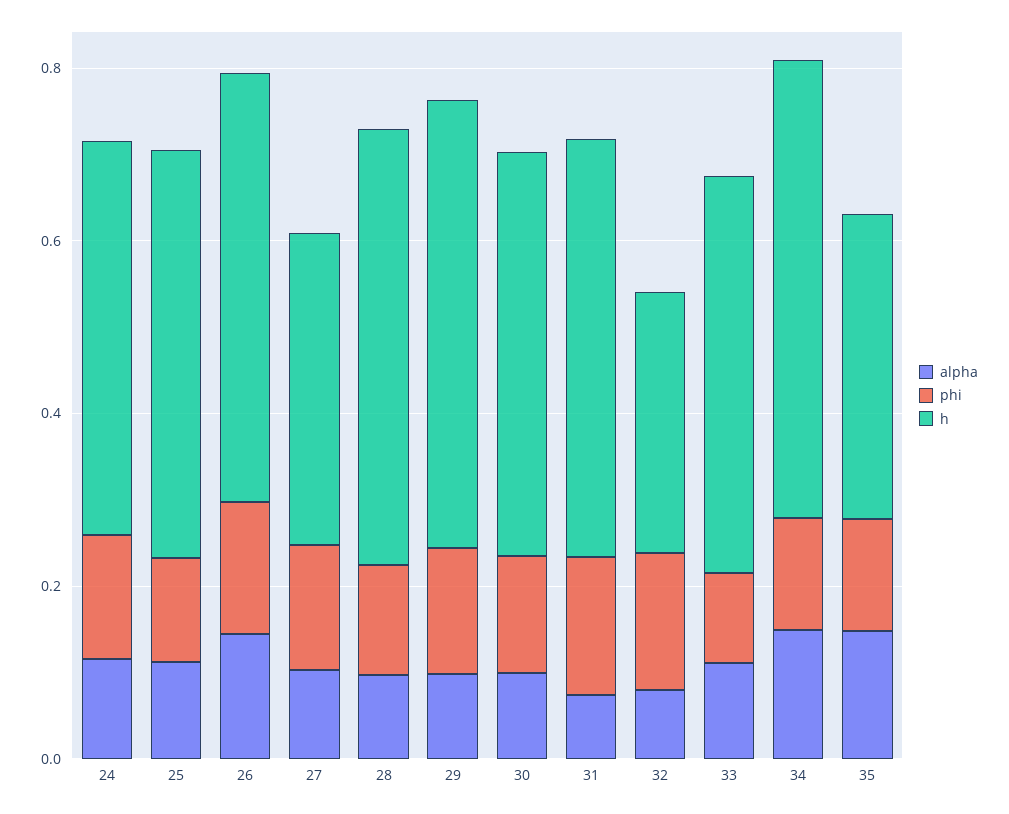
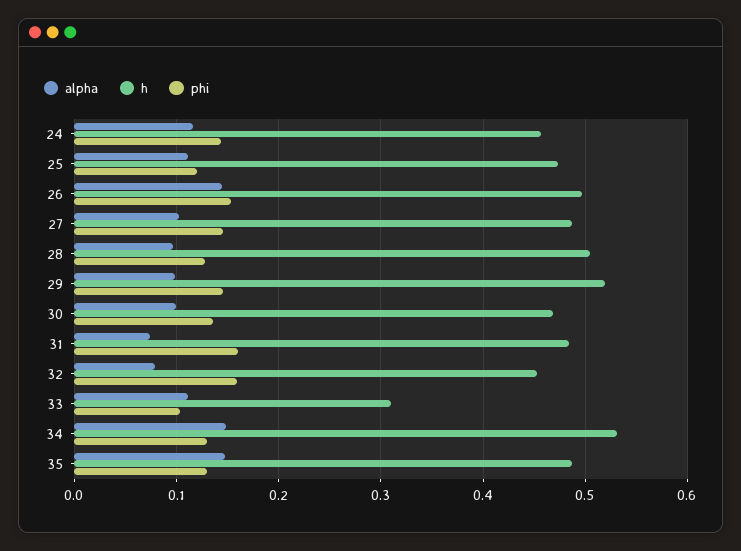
  {
    "alpha": {
      "24": 0.12,
      "25": 0.11,
      "26": 0.14,
      "27": 0.1,
      "28": 0.1,
      "29": 0.1,
      "30": 0.1,
      "31": 0.07,
      "32": 0.08,
      "33": 0.11,
      "34": 0.15,
      "35": 0.15
    },
    "phi": {
      "24": 0.14,
      "25": 0.12,
      "26": 0.15,
      "27": 0.15,
      "28": 0.13,
      "29": 0.15,
      "30": 0.14,
      "31": 0.16,
      "32": 0.16,
      "33": 0.1,
      "34": 0.13,
      "35": 0.13
    },
    "h": {
      "24": 0.46,
      "25": 0.47,
      "26": 0.5,
-     "27": 0.35,
+     "27": 0.49,
      "28": 0.5,
      "29": 0.52,
      "30": 0.47,
      "31": 0.48,
-     "32": 0.3,
+     "32": 0.45,
-     "33": 0.45,
+     "33": 0.31,
      "34": 0.53,
-     "35": 0.35
+     "35": 0.49
    }
  }

